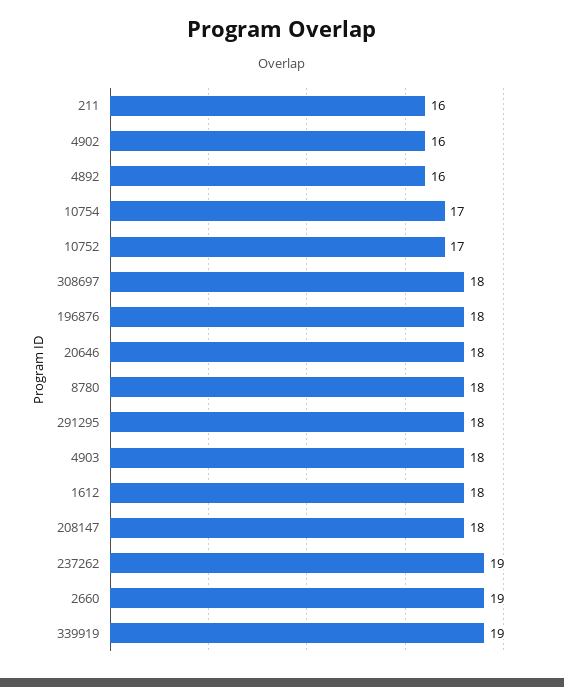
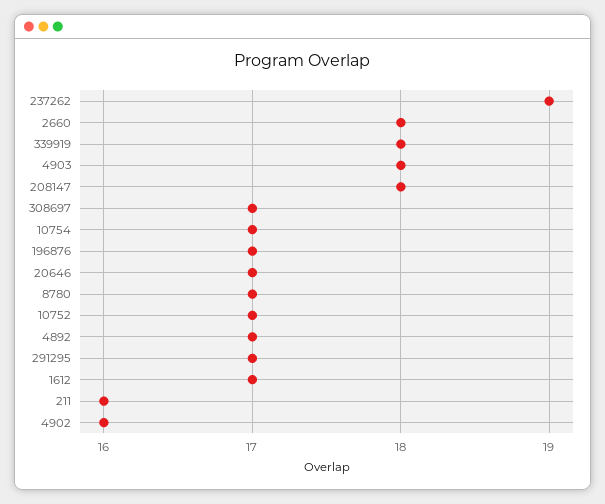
  {
    "211": 16,
    "4902": 16,
-   "4892": 16,
+   "4892": 17,
    "10754": 17,
    "10752": 17,
-   "308697": 18,
+   "308697": 17,
-   "196876": 18,
+   "196876": 17,
-   "20646": 18,
+   "20646": 17,
-   "8780": 18,
+   "8780": 17,
-   "291295": 18,
+   "291295": 17,
    "4903": 18,
-   "1612": 18,
+   "1612": 17,
    "208147": 18,
    "237262": 19,
-   "2660": 19,
+   "2660": 18,
-   "339919": 19
+   "339919": 18
  }

